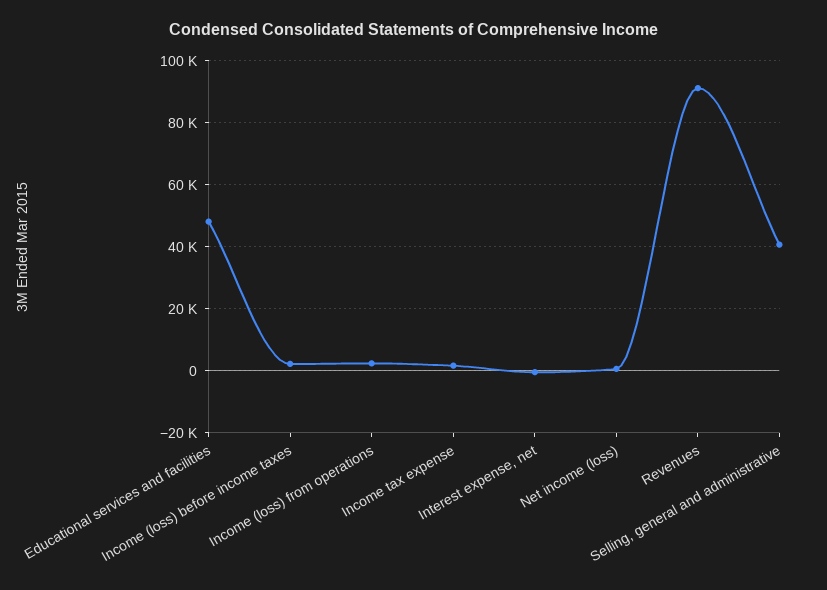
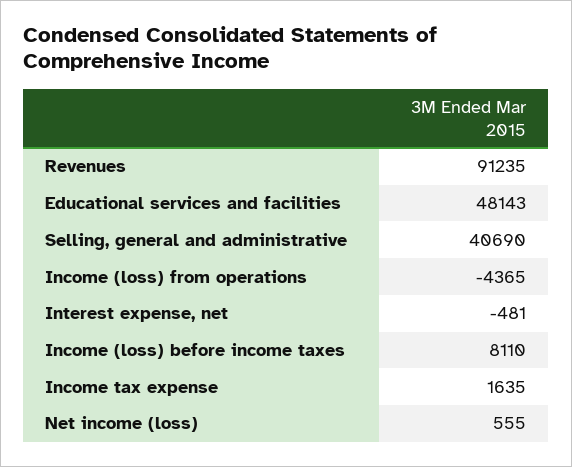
  {
    "Educational services and facilities": 48143,
-   "Income (loss) before income taxes": 2000,
+   "Income (loss) before income taxes": 8110,
-   "Income (loss) from operations": 2000,
+   "Income (loss) from operations": -4365,
    "Income tax expense": 1635,
    "Interest expense, net": -481,
    "Net income (loss)": 555,
    "Revenues": 91235,
    "Selling, general and administrative": 40690
  }

